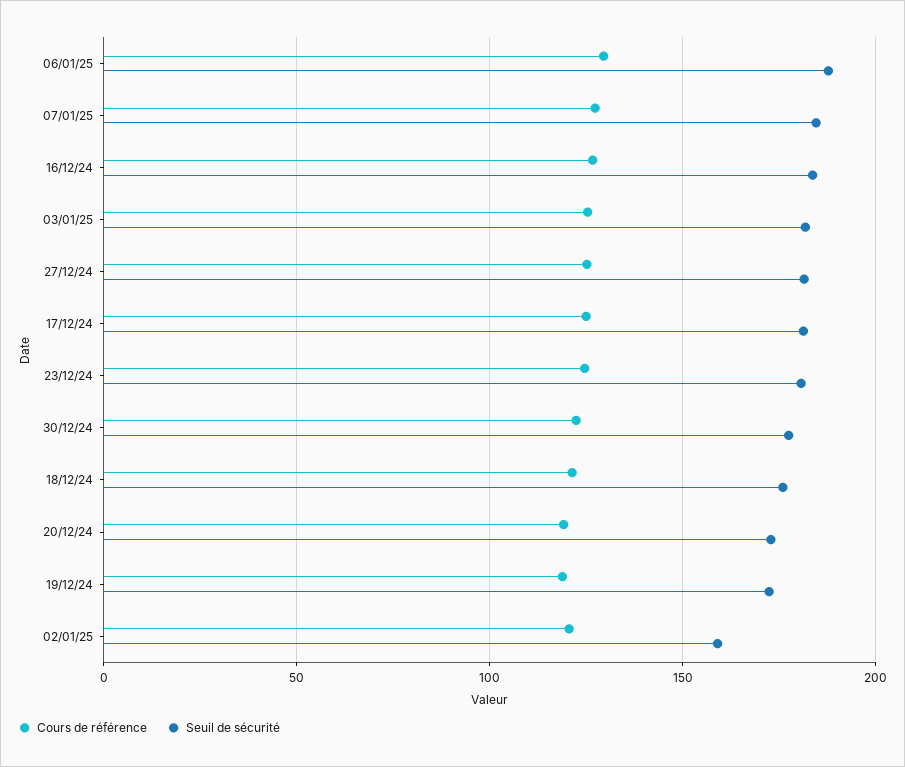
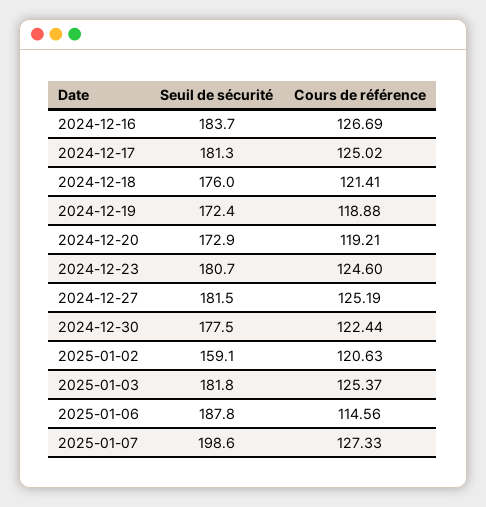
  {
    "Cours de référence": {
-     "06/01/25": 130,
+     "06/01/25": 114.56,
      "07/01/25": 127.33,
      "16/12/24": 126.69,
      "03/01/25": 125.37,
      "27/12/24": 125.19,
      "17/12/24": 125.02,
      "23/12/24": 124.6,
      "30/12/24": 122.44,
      "18/12/24": 121.41,
      "20/12/24": 119.21,
      "19/12/24": 118.88,
      "02/01/25": 120.63
    },
    "Seuil de sécurité": {
      "06/01/25": 187.8,
-     "07/01/25": 185,
+     "07/01/25": 198.6,
      "16/12/24": 183.7,
      "03/01/25": 181.8,
      "27/12/24": 181.5,
      "17/12/24": 181.3,
      "23/12/24": 180.7,
      "30/12/24": 177.5,
      "18/12/24": 176,
      "20/12/24": 172.9,
      "19/12/24": 172.4,
      "02/01/25": 159.1
    }
  }

